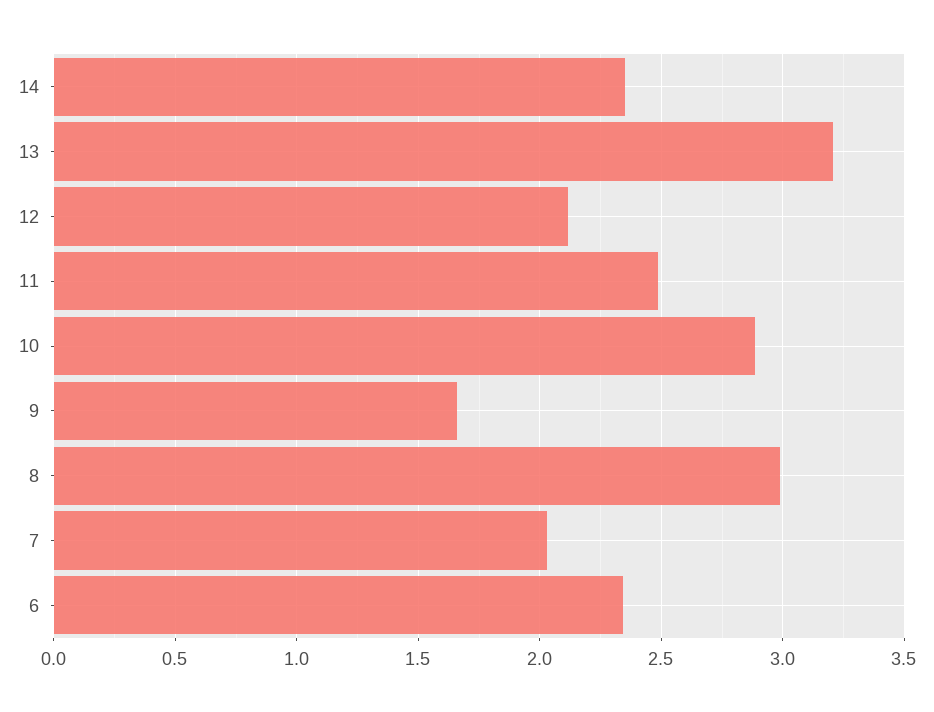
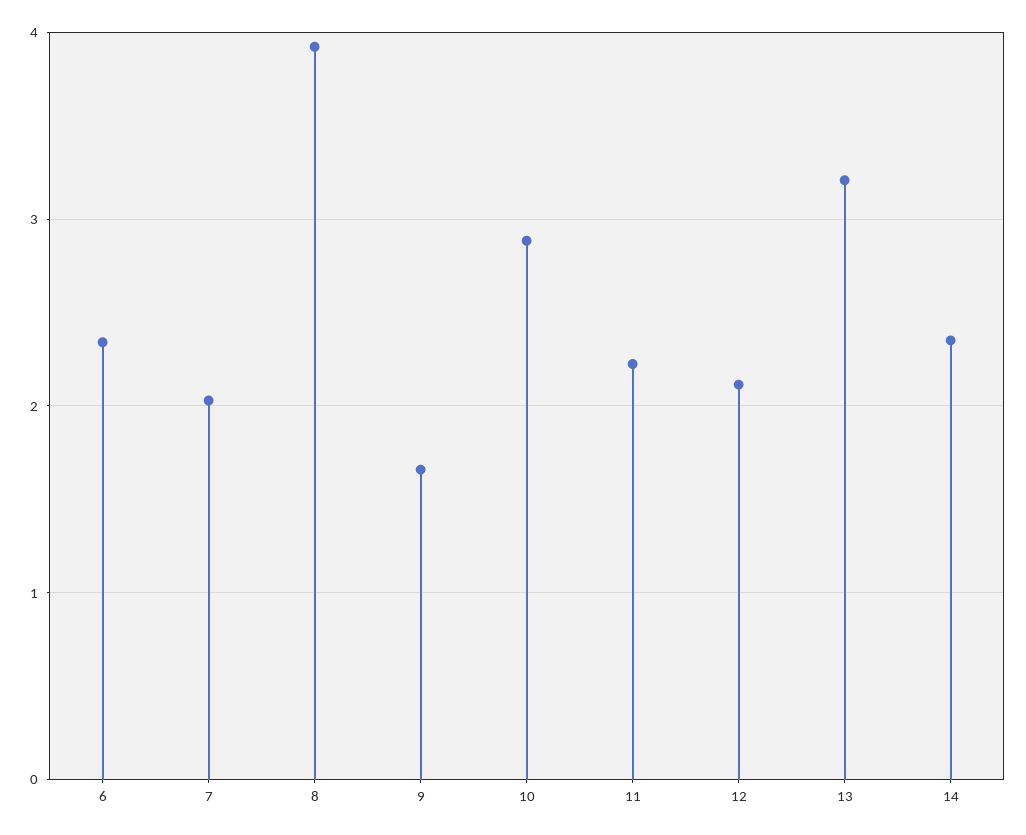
  {
    "14": 2.35,
    "13": 3.2,
    "12": 2.1,
-   "11": 2.5,
+   "11": 2.2,
    "10": 2.9,
    "9": 1.65,
-   "8": 3,
+   "8": 3.9,
    "7": 2.05,
    "6": 2.35
  }

